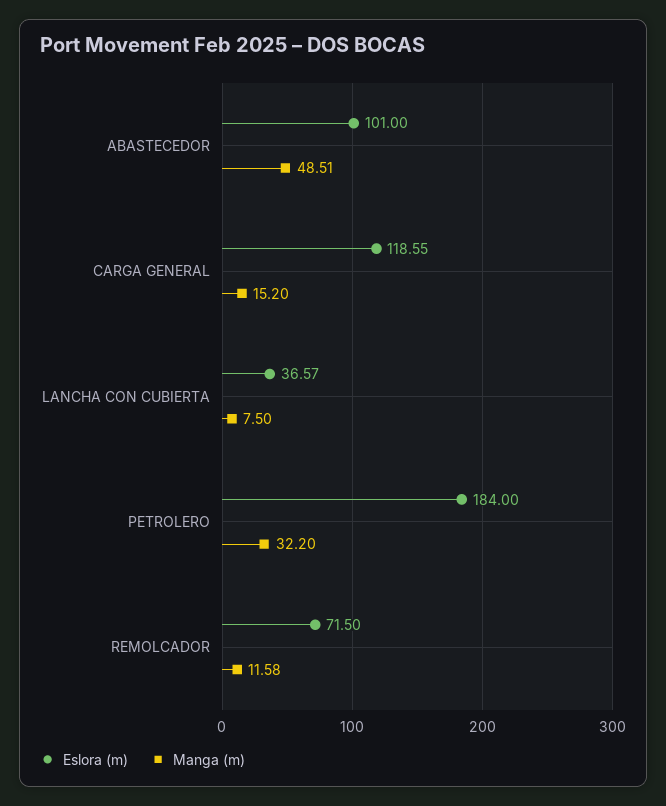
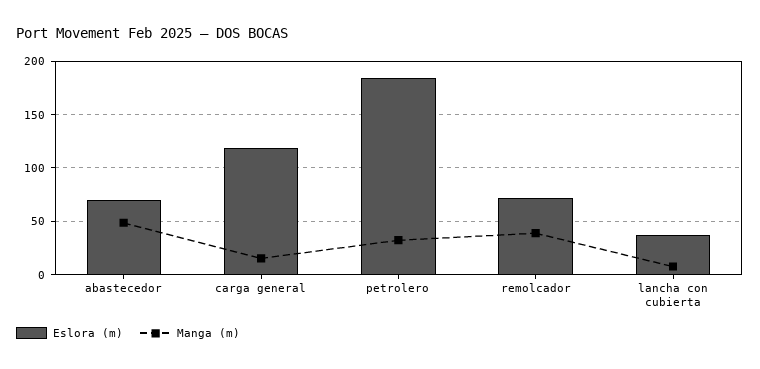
  {
    "Eslora (m)": {
-     "ABASTECEDOR": 101,
+     "ABASTECEDOR": 70,
      "CARGA GENERAL": 118.55,
      "LANCHA CON CUBIERTA": 36.57,
      "PETROLERO": 184,
      "REMOLCADOR": 71.5
    },
    "Manga (m)": {
      "ABASTECEDOR": 48.51,
      "CARGA GENERAL": 15.2,
      "LANCHA CON CUBIERTA": 7.5,
      "PETROLERO": 32.2,
-     "REMOLCADOR": 11.58
+     "REMOLCADOR": 40
    }
  }

